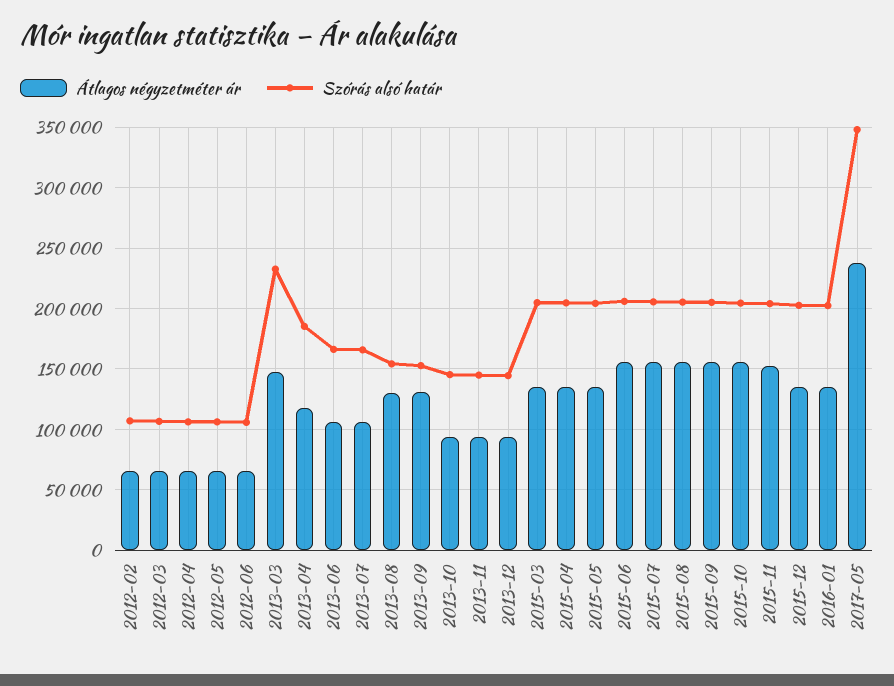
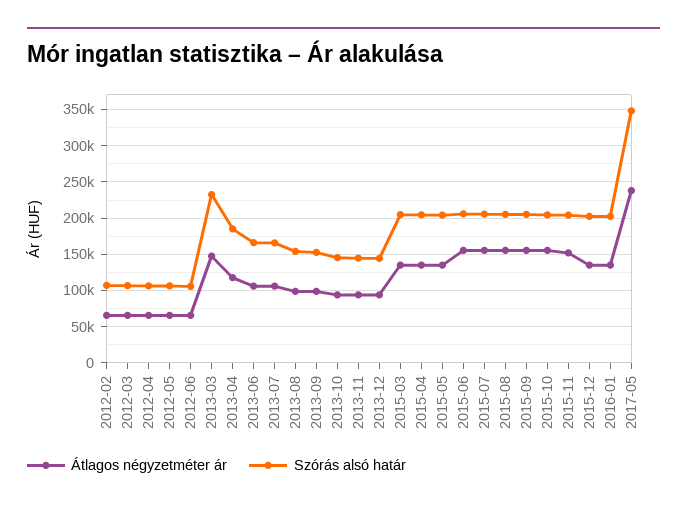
  {
    "Átlagos négyzetméter ár": {
      "2012-02": 65000,
      "2012-03": 65000,
      "2012-04": 65000,
      "2012-05": 65000,
      "2012-06": 65000,
      "2013-03": 150000,
      "2013-04": 120000,
      "2013-06": 105000,
      "2013-07": 105000,
-     "2013-08": 130000,
+     "2013-08": 100000,
-     "2013-09": 130000,
+     "2013-09": 100000,
      "2013-10": 95000,
      "2013-11": 95000,
      "2013-12": 95000,
      "2015-03": 135000,
      "2015-04": 135000,
      "2015-05": 135000,
      "2015-06": 155000,
      "2015-07": 155000,
      "2015-08": 155000,
      "2015-09": 155000,
      "2015-10": 155000,
      "2015-11": 150000,
      "2015-12": 135000,
      "2016-01": 135000,
      "2017-05": 240000
    },
    "Szórás alsó határ": {
      "2012-02": 105000,
      "2012-03": 105000,
      "2012-04": 105000,
      "2012-05": 105000,
      "2012-06": 105000,
      "2013-03": 235000,
      "2013-04": 185000,
      "2013-06": 165000,
      "2013-07": 165000,
      "2013-08": 155000,
      "2013-09": 155000,
      "2013-10": 145000,
      "2013-11": 145000,
      "2013-12": 145000,
      "2015-03": 205000,
      "2015-04": 205000,
      "2015-05": 205000,
      "2015-06": 205000,
      "2015-07": 205000,
      "2015-08": 205000,
      "2015-09": 205000,
      "2015-10": 205000,
      "2015-11": 205000,
      "2015-12": 205000,
      "2016-01": 200000,
      "2017-05": 350000
    }
  }

